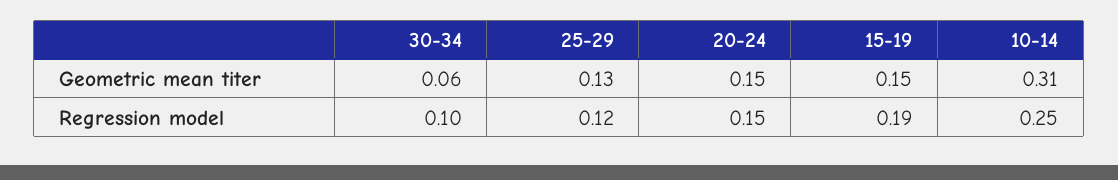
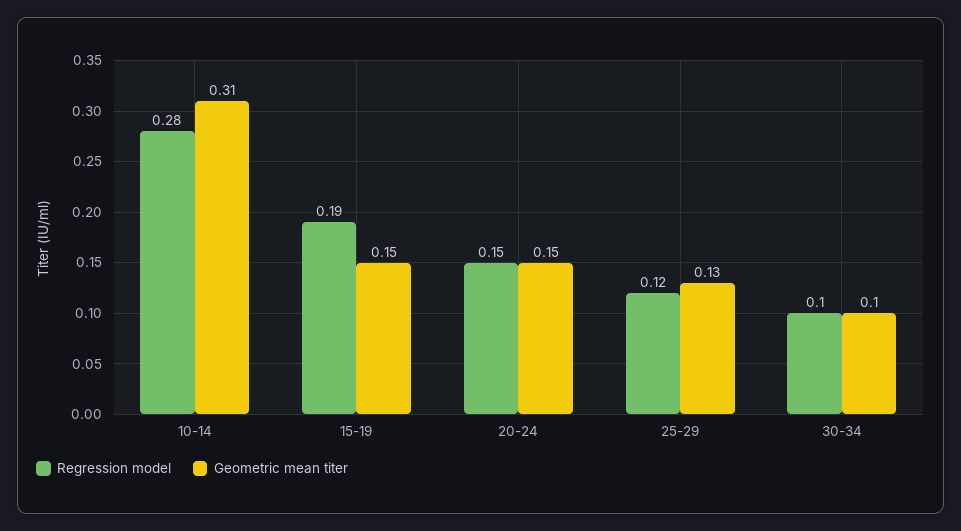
  {
    "Geometric mean titer": {
-     "30-34": 0.06,
+     "30-34": 0.1,
      "25-29": 0.13,
      "20-24": 0.15,
      "15-19": 0.15,
      "10-14": 0.31
    },
    "Regression model": {
      "30-34": 0.1,
      "25-29": 0.12,
      "20-24": 0.15,
      "15-19": 0.19,
-     "10-14": 0.25
+     "10-14": 0.28
    }
  }

